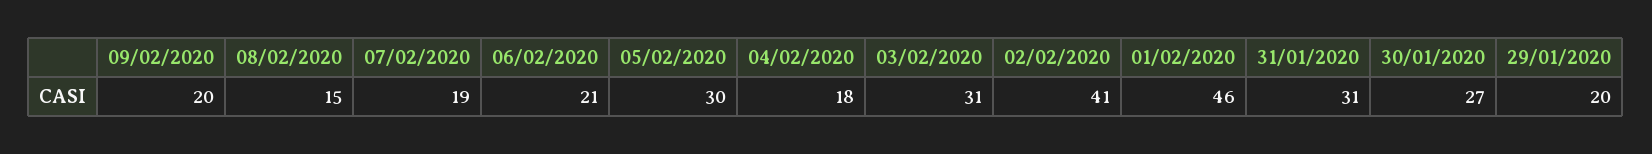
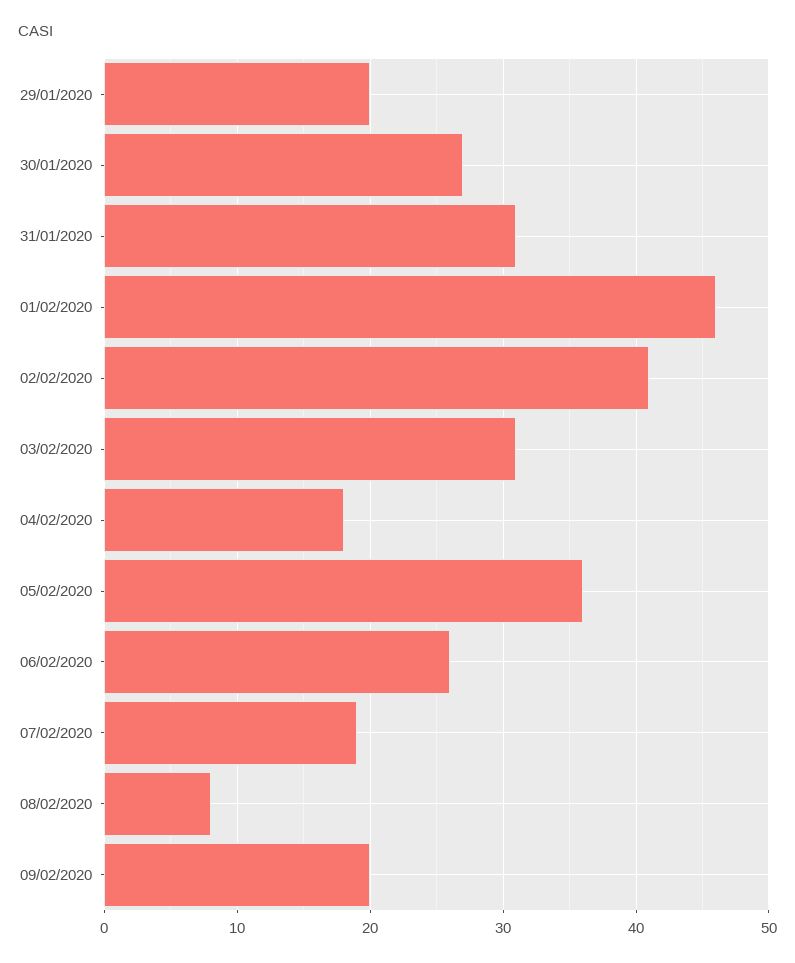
  {
    "09/02/2020": 20,
-   "08/02/2020": 15,
+   "08/02/2020": 8,
    "07/02/2020": 19,
-   "06/02/2020": 21,
+   "06/02/2020": 26,
-   "05/02/2020": 30,
+   "05/02/2020": 36,
    "04/02/2020": 18,
    "03/02/2020": 31,
    "02/02/2020": 41,
    "01/02/2020": 46,
    "31/01/2020": 31,
    "30/01/2020": 27,
    "29/01/2020": 20
  }

